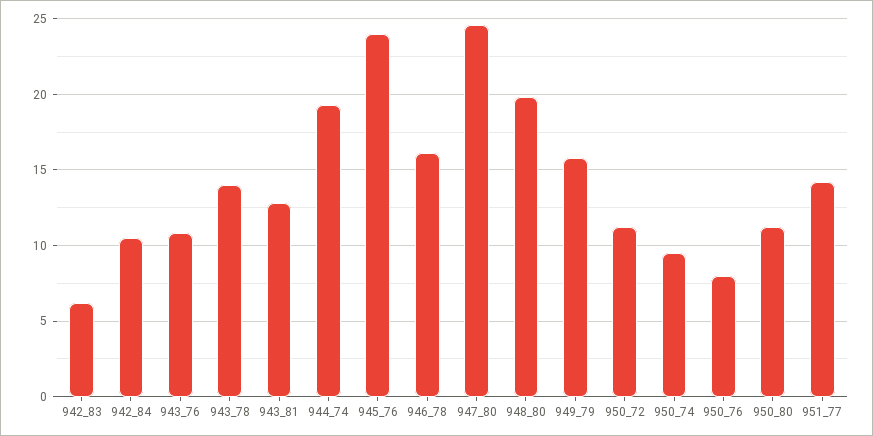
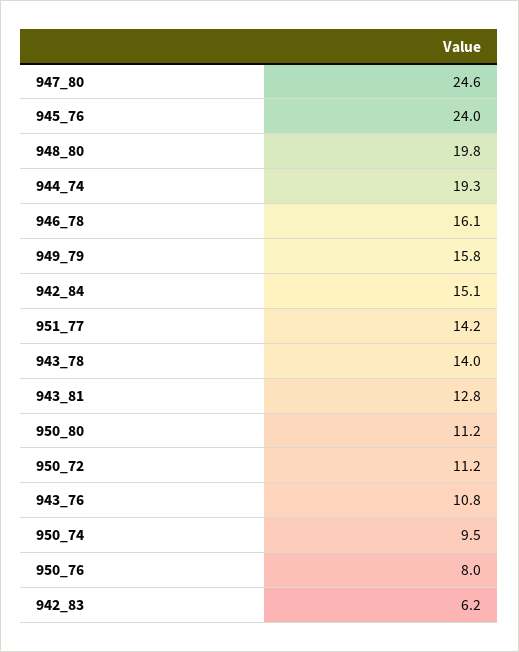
  {
    "942_83": 6.2,
-   "942_84": 10.5,
+   "942_84": 15.1,
    "943_76": 10.8,
    "943_78": 14,
    "943_81": 12.8,
    "944_74": 19.3,
    "945_76": 24,
    "946_78": 16.1,
    "947_80": 24.6,
    "948_80": 19.8,
    "949_79": 15.8,
    "950_72": 11.2,
    "950_74": 9.5,
    "950_76": 8,
    "950_80": 11.2,
    "951_77": 14.2
  }

